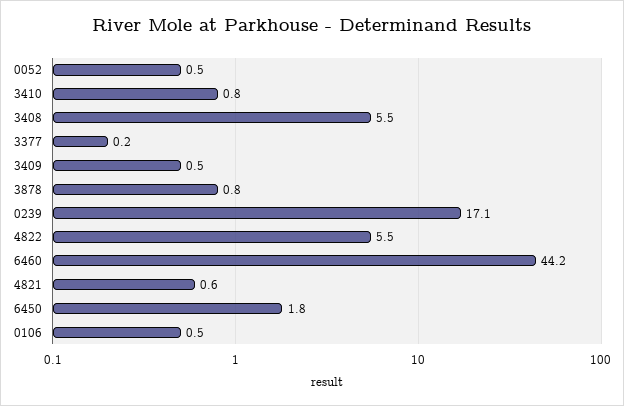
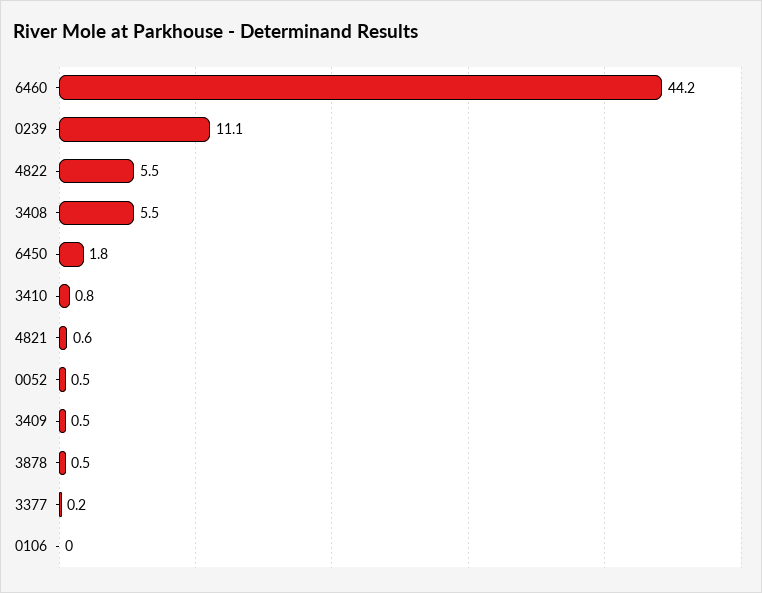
  {
    "0052": 0.5,
    "3410": 0.8,
    "3408": 5.5,
    "3377": 0.2,
    "3409": 0.5,
-   "3878": 0.8,
+   "3878": 0.5,
-   "0239": 17.1,
+   "0239": 11.1,
    "4822": 5.5,
    "6460": 44.2,
    "4821": 0.6,
    "6450": 1.8,
-   "0106": 0.5
+   "0106": 0
  }

